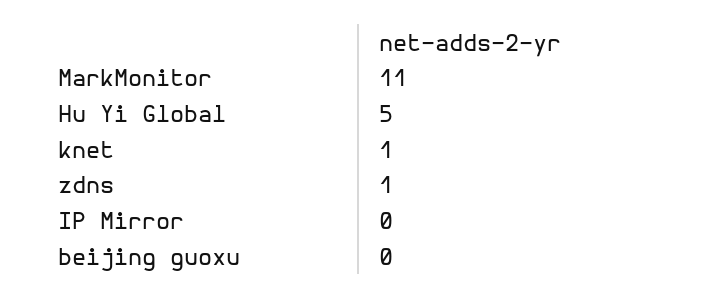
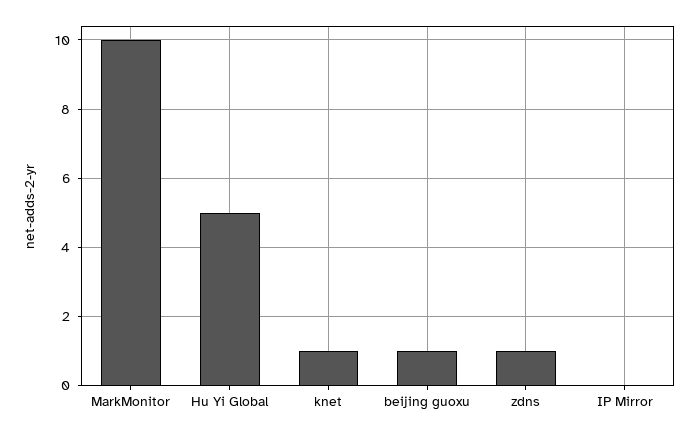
  {
-   "MarkMonitor": 11,
+   "MarkMonitor": 10,
    "Hu Yi Global": 5,
    "knet": 1,
    "zdns": 1,
    "IP Mirror": 0,
-   "beijing guoxu": 0
+   "beijing guoxu": 1
  }

